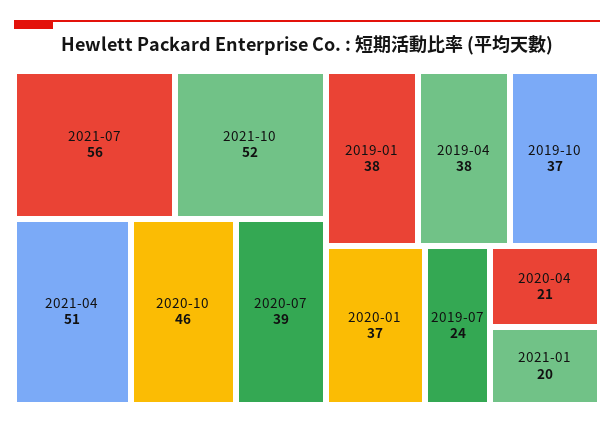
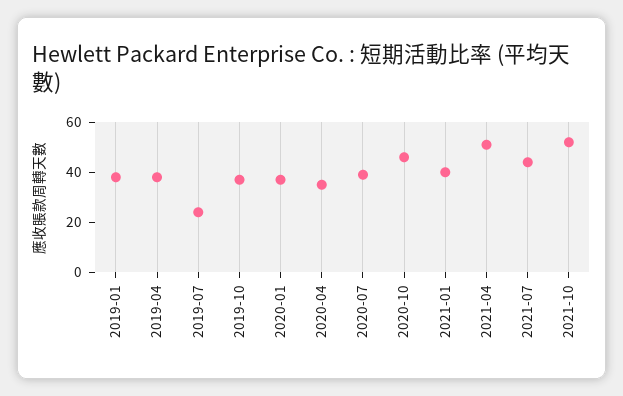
  {
-   "2021-07": 56,
+   "2021-07": 45,
    "2021-10": 52,
    "2021-04": 51,
    "2020-10": 46,
    "2020-07": 39,
    "2019-01": 38,
    "2019-04": 38,
    "2019-10": 37,
    "2020-01": 37,
    "2019-07": 24,
-   "2020-04": 21,
+   "2020-04": 35,
-   "2021-01": 20
+   "2021-01": 40
  }

